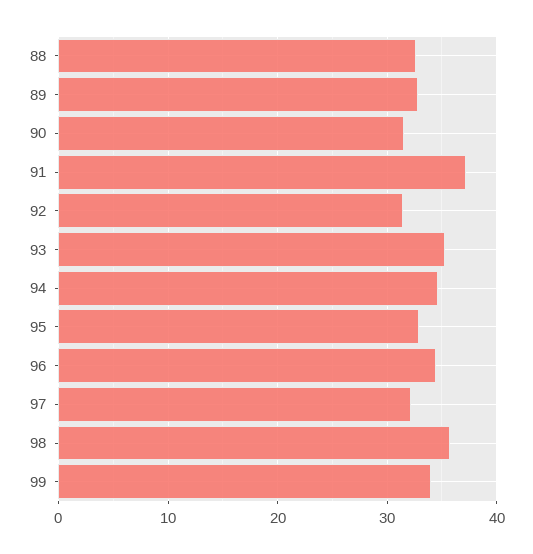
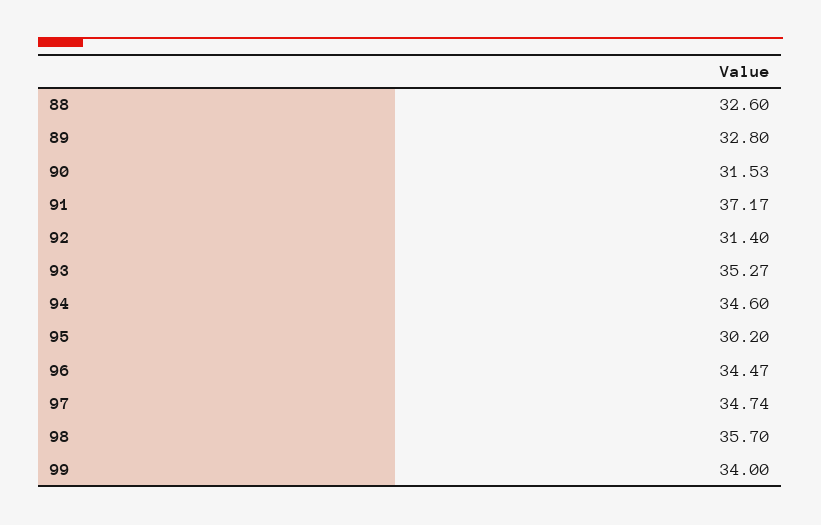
  {
    "88": 32.6,
    "89": 32.8,
    "90": 31.53,
    "91": 37.17,
    "92": 31.4,
    "93": 35.27,
    "94": 34.6,
-   "95": 33,
+   "95": 30.2,
    "96": 34.47,
-   "97": 32,
+   "97": 34.74,
    "98": 35.7,
    "99": 34
  }

